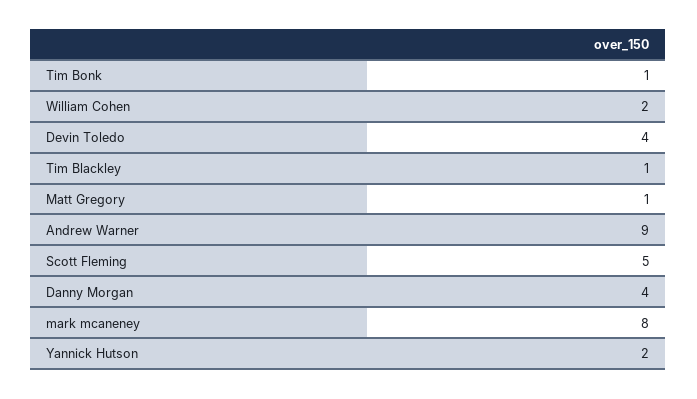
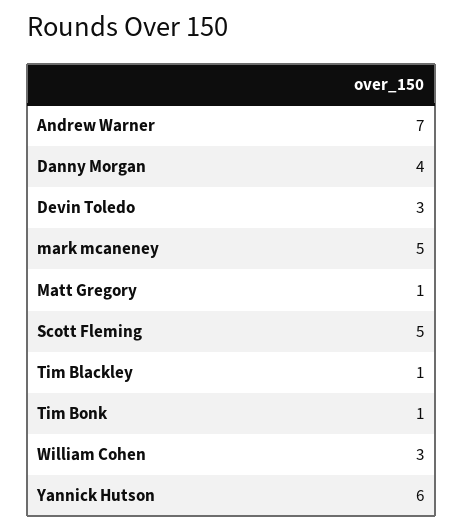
  {
    "Tim Bonk": 1,
-   "William Cohen": 2,
+   "William Cohen": 3,
-   "Devin Toledo": 4,
+   "Devin Toledo": 3,
    "Tim Blackley": 1,
    "Matt Gregory": 1,
-   "Andrew Warner": 9,
+   "Andrew Warner": 7,
    "Scott Fleming": 5,
    "Danny Morgan": 4,
-   "mark mcaneney": 8,
+   "mark mcaneney": 5,
-   "Yannick Hutson": 2
+   "Yannick Hutson": 6
  }

